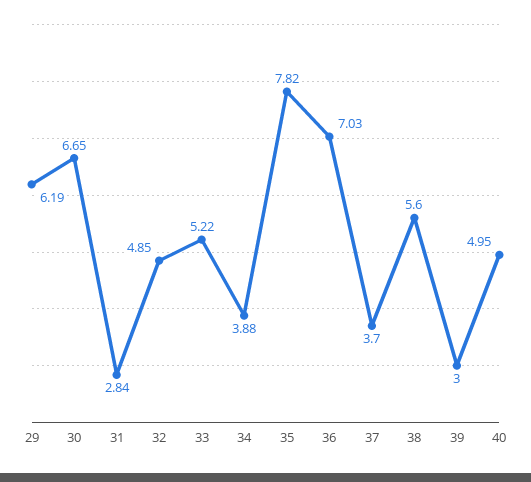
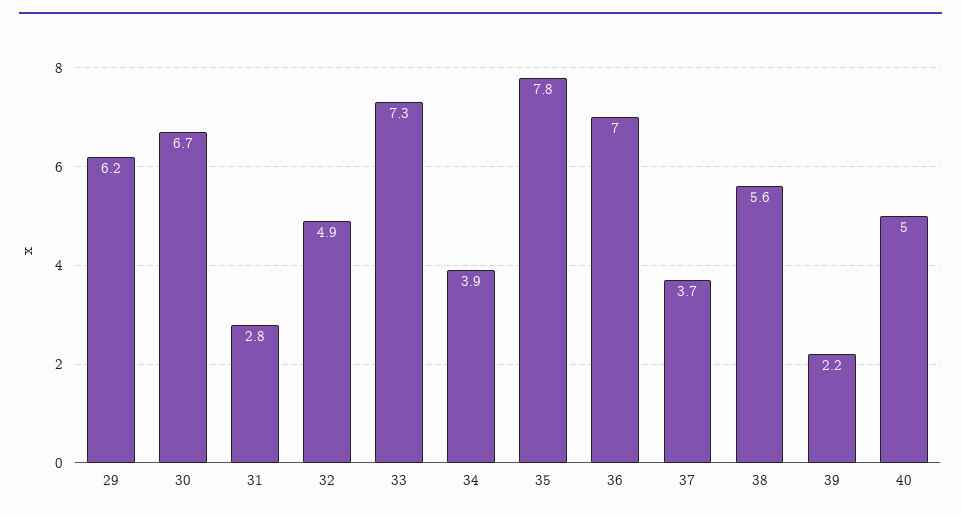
  {
    "29": 6.19,
    "30": 6.65,
    "31": 2.84,
    "32": 4.85,
-   "33": 5.22,
+   "33": 7.3,
    "34": 3.88,
    "35": 7.82,
    "36": 7.03,
    "37": 3.7,
    "38": 5.6,
-   "39": 3,
+   "39": 2.2,
    "40": 4.95
  }

